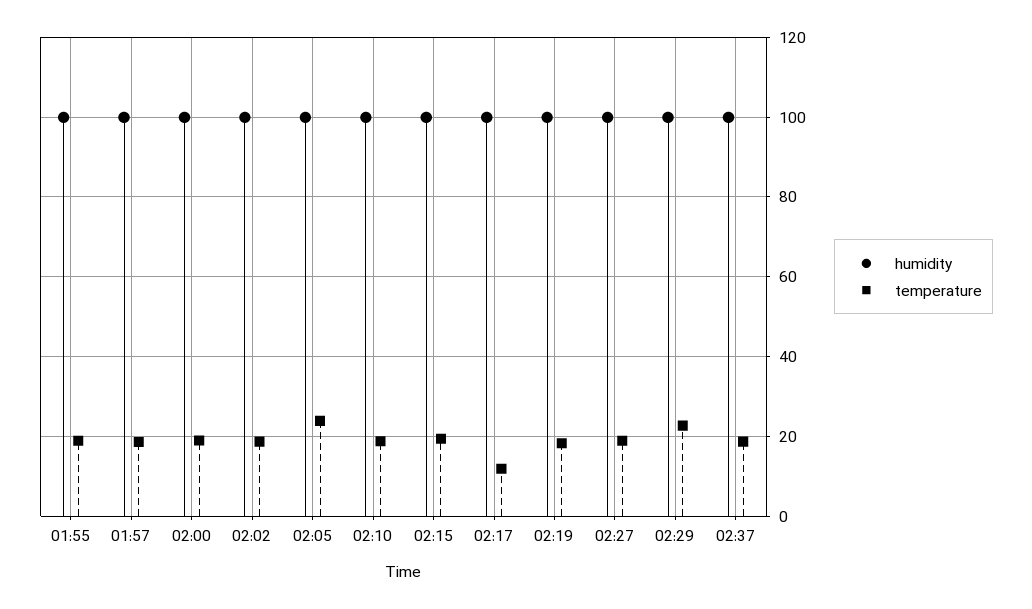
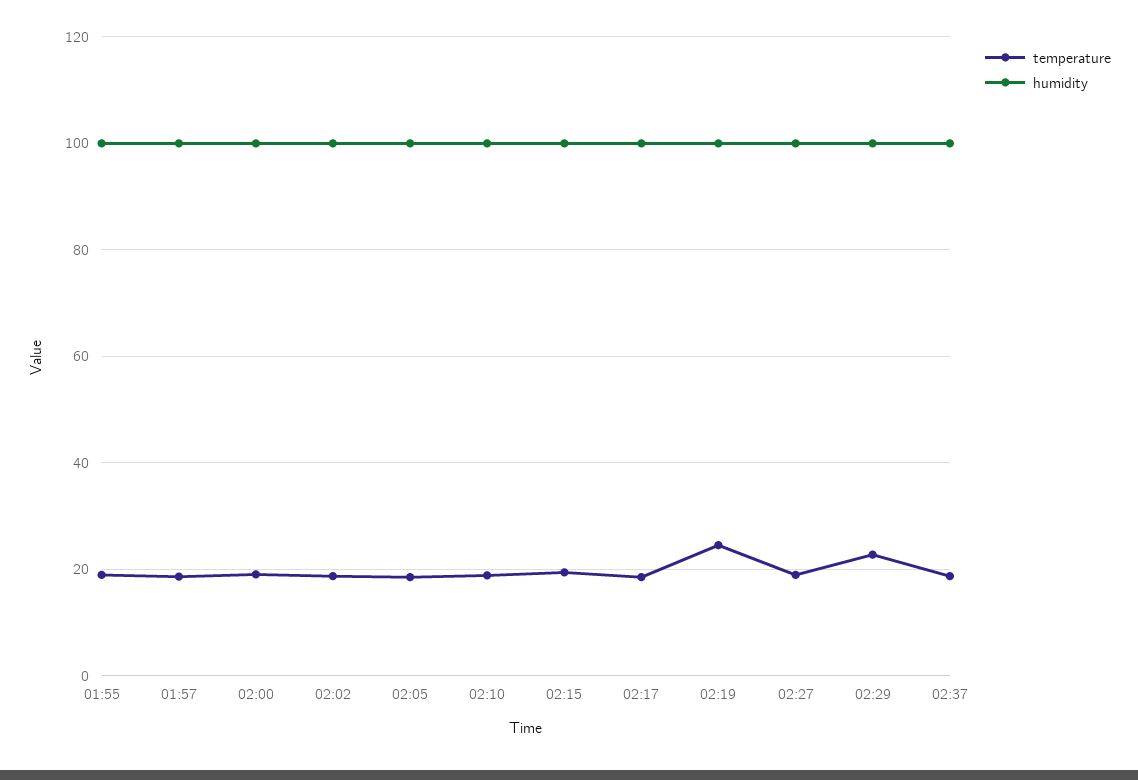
  {
    "humidity": {
      "01:55": 100,
      "01:57": 100,
      "02:00": 100,
      "02:02": 100,
      "02:05": 100,
      "02:10": 100,
      "02:15": 100,
      "02:17": 100,
      "02:19": 100,
      "02:27": 100,
      "02:29": 100,
      "02:37": 100
    },
    "temperature": {
      "01:55": 18,
      "01:57": 18,
      "02:00": 20,
      "02:02": 18,
-     "02:05": 24,
+     "02:05": 18,
      "02:10": 18,
      "02:15": 20,
-     "02:17": 12,
+     "02:17": 18,
-     "02:19": 18,
+     "02:19": 24,
      "02:27": 18,
      "02:29": 22,
      "02:37": 18
    }
  }

